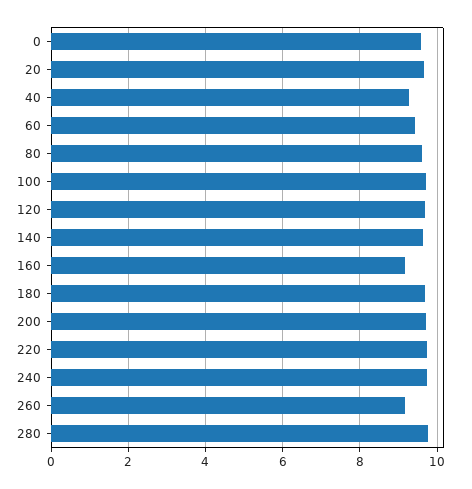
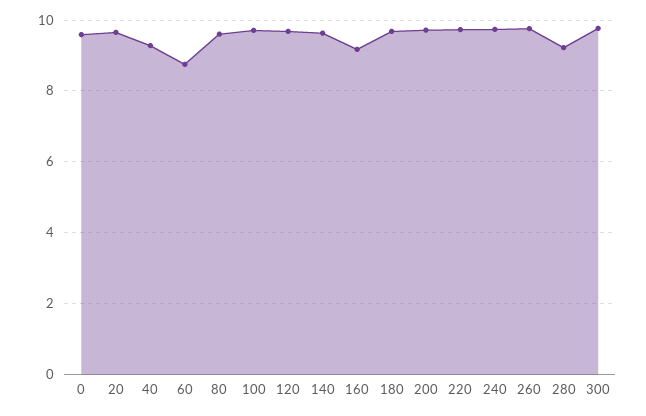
  {
    "0": 9.6,
    "20": 9.6,
    "40": 9.2,
-   "60": 9.4,
+   "60": 8.8,
    "80": 9.6,
    "100": 9.8,
    "120": 9.6,
    "140": 9.6,
    "160": 9.2,
    "180": 9.6,
    "200": 9.8,
    "220": 9.8,
    "240": 9.8,
-   "260": 9.2,
+   "260": 9.8,
-   "280": 9.8
+   "280": 9.2,
+   "300": 9.8
  }

